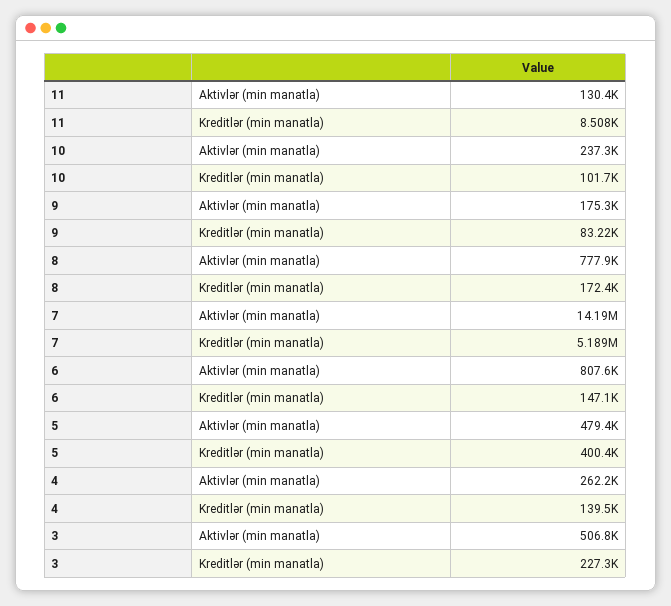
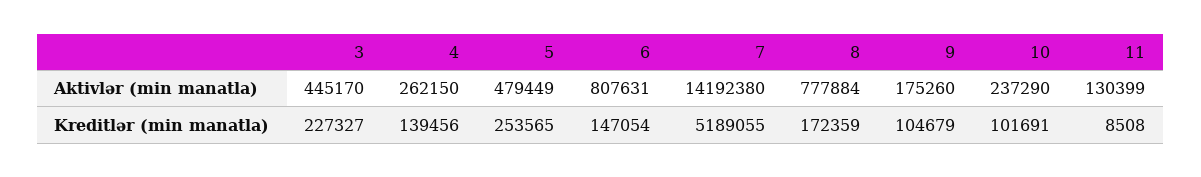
  {
    "11": {
      "Aktivlər (min manatla)": 130399,
      "Kreditlər (min manatla)": 8508
    },
    "10": {
      "Aktivlər (min manatla)": 237290,
      "Kreditlər (min manatla)": 101691
    },
    "9": {
      "Aktivlər (min manatla)": 175260,
-     "Kreditlər (min manatla)": 83220
+     "Kreditlər (min manatla)": 104679
    },
    "8": {
      "Aktivlər (min manatla)": 777884,
      "Kreditlər (min manatla)": 172359
    },
    "7": {
      "Aktivlər (min manatla)": 14192380,
      "Kreditlər (min manatla)": 5189055
    },
    "6": {
      "Aktivlər (min manatla)": 807631,
      "Kreditlər (min manatla)": 147054
    },
    "5": {
      "Aktivlər (min manatla)": 479449,
-     "Kreditlər (min manatla)": 400400
+     "Kreditlər (min manatla)": 253565
    },
    "4": {
      "Aktivlər (min manatla)": 262150,
      "Kreditlər (min manatla)": 139456
    },
    "3": {
-     "Aktivlər (min manatla)": 506800,
+     "Aktivlər (min manatla)": 445170,
      "Kreditlər (min manatla)": 227327
    }
  }

